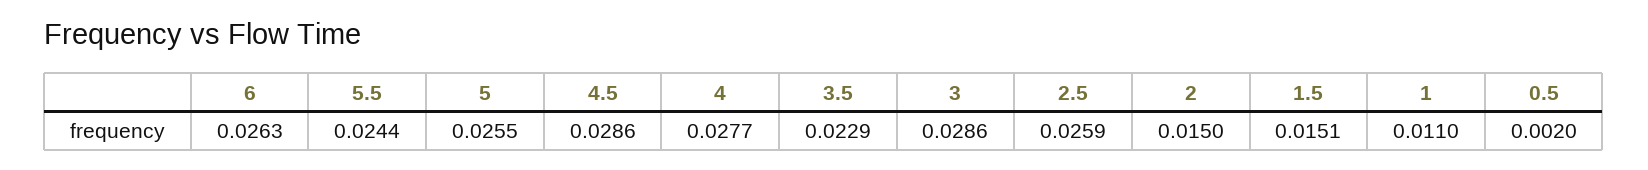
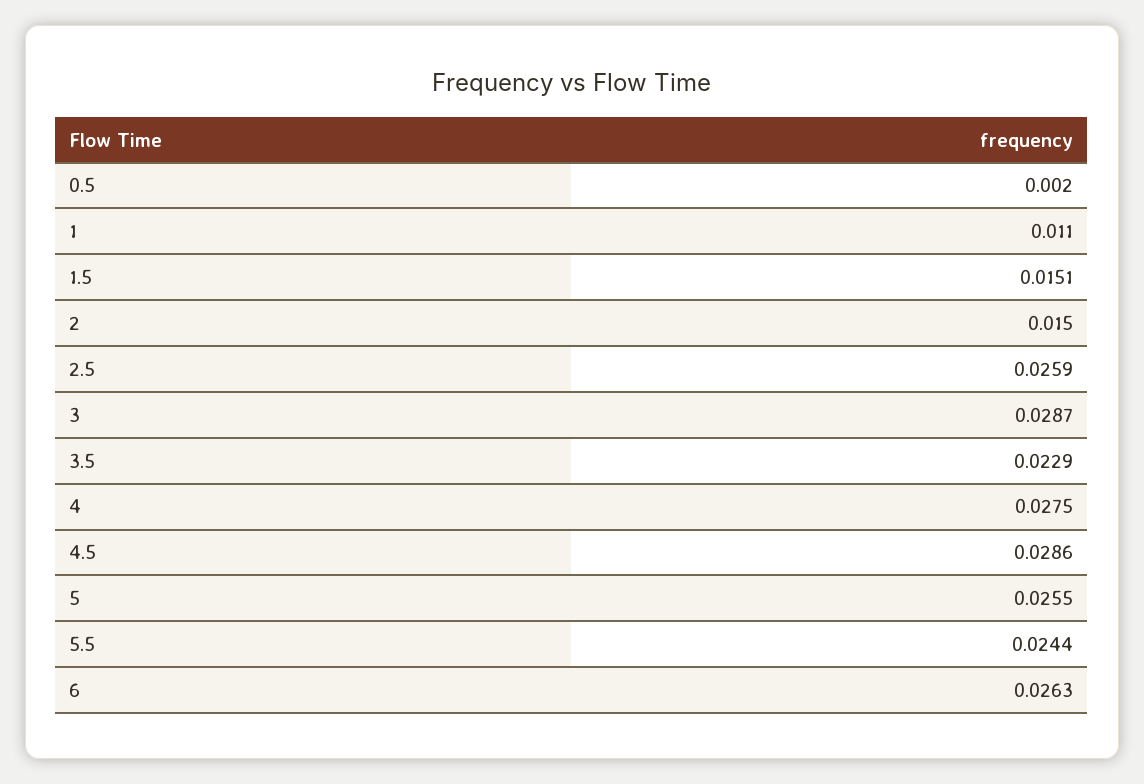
  {
    "6": 0.0263,
    "5.5": 0.0244,
    "5": 0.0255,
    "4.5": 0.0286,
-   "4": 0.0277,
+   "4": 0.0275,
    "3.5": 0.0229,
-   "3": 0.0286,
+   "3": 0.0287,
    "2.5": 0.0259,
    "2": 0.015,
    "1.5": 0.0151,
    "1": 0.011,
    "0.5": 0.002
  }

